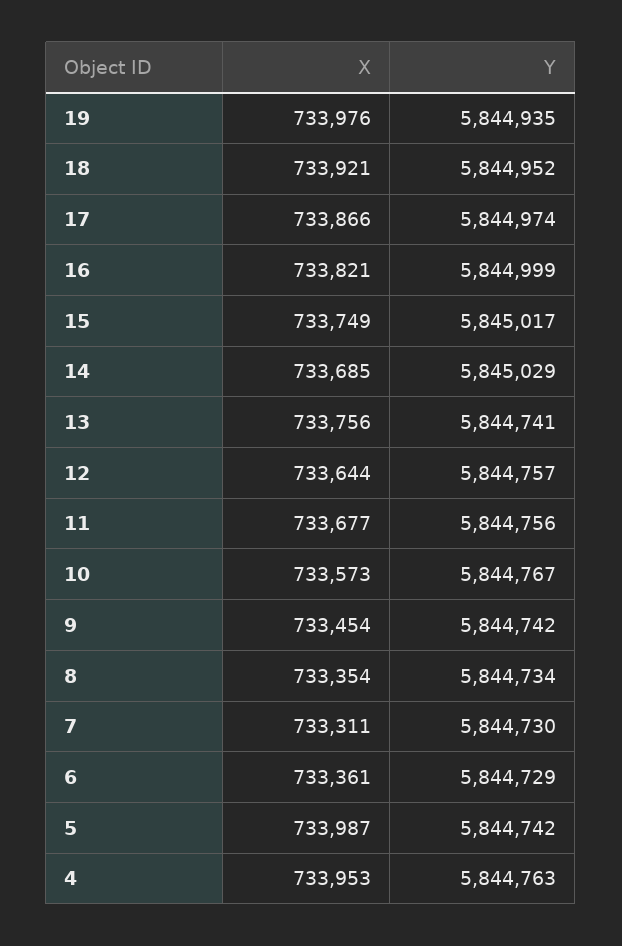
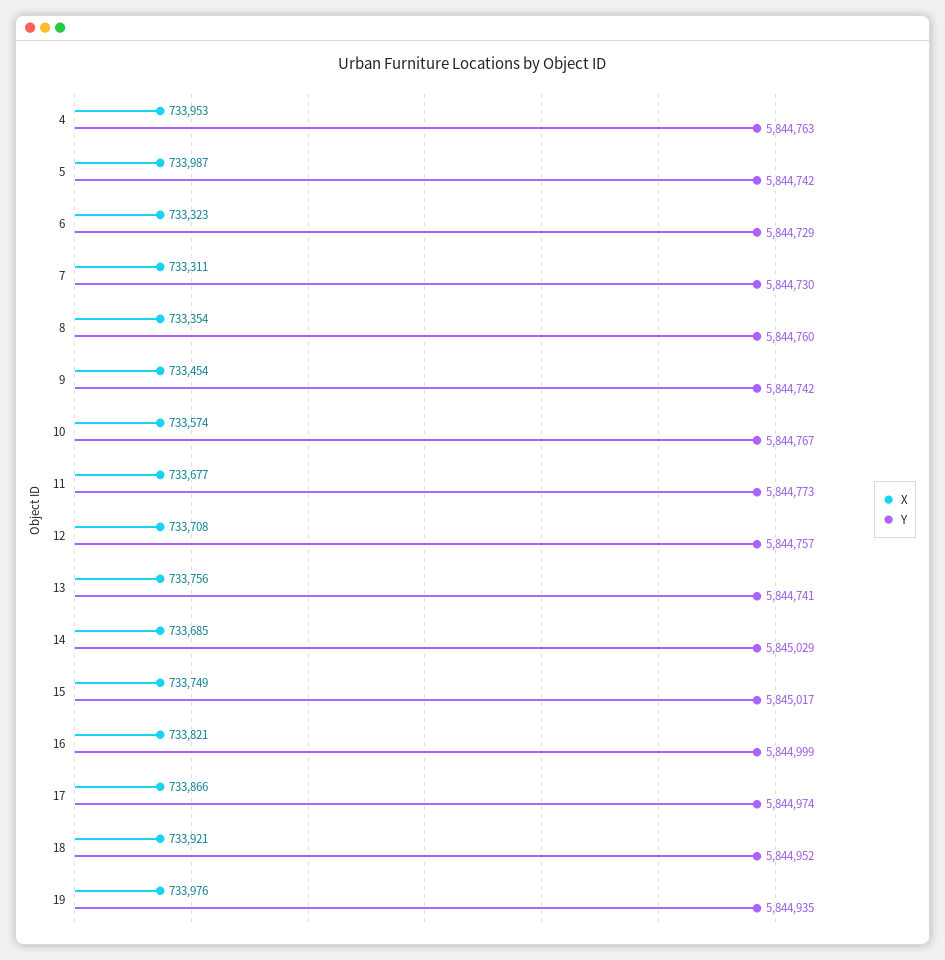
  {
    "X": {
      "19": 733976,
      "18": 733921,
      "17": 733866,
      "16": 733821,
      "15": 733749,
      "14": 733685,
      "13": 733756,
-     "12": 733644,
+     "12": 733708,
      "11": 733677,
-     "10": 733573,
+     "10": 733574,
      "9": 733454,
      "8": 733354,
      "7": 733311,
-     "6": 733361,
+     "6": 733323,
      "5": 733987,
      "4": 733953
    },
    "Y": {
      "19": 5844935,
      "18": 5844952,
      "17": 5844974,
      "16": 5844999,
      "15": 5845017,
      "14": 5845029,
      "13": 5844741,
      "12": 5844757,
-     "11": 5844756,
+     "11": 5844773,
      "10": 5844767,
      "9": 5844742,
-     "8": 5844734,
+     "8": 5844760,
      "7": 5844730,
      "6": 5844729,
      "5": 5844742,
      "4": 5844763
    }
  }

